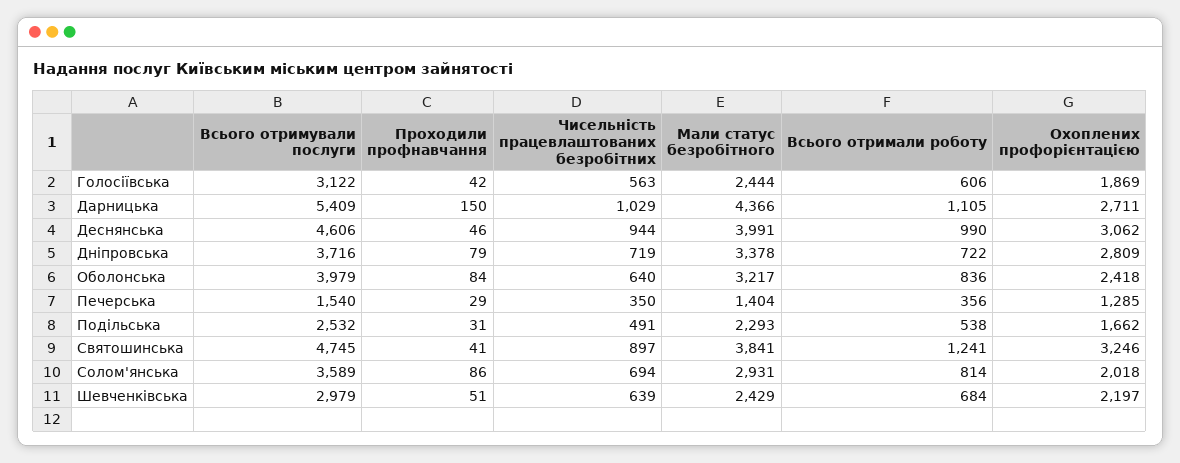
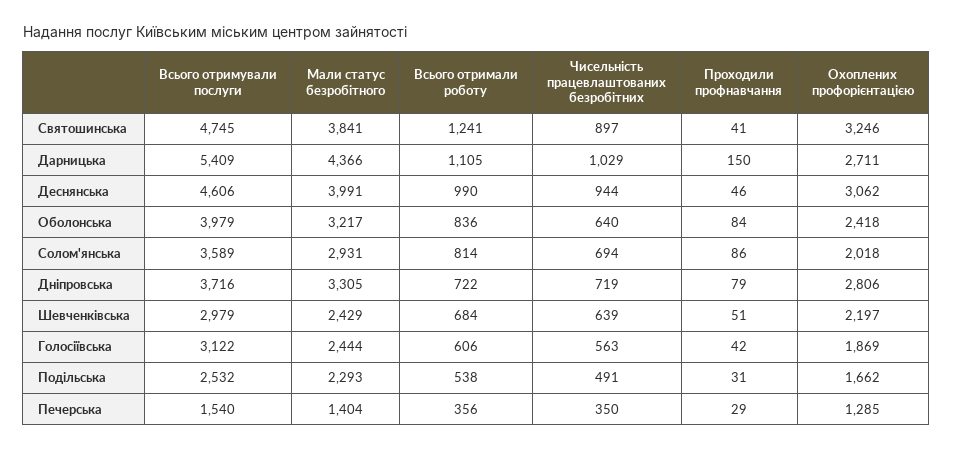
  {
    "Всього отримували послуги": {
      "Голосіївська": 3122,
      "Дарницька": 5409,
      "Деснянська": 4606,
      "Дніпровська": 3716,
      "Оболонська": 3979,
      "Печерська": 1540,
      "Подільська": 2532,
      "Святошинська": 4745,
      "Солом'янська": 3589,
      "Шевченківська": 2979
    },
    "Проходили профнавчання": {
      "Голосіївська": 42,
      "Дарницька": 150,
      "Деснянська": 46,
      "Дніпровська": 79,
      "Оболонська": 84,
      "Печерська": 29,
      "Подільська": 31,
      "Святошинська": 41,
      "Солом'янська": 86,
      "Шевченківська": 51
    },
    "Чисельність працевлаштованих безробітних": {
      "Голосіївська": 563,
      "Дарницька": 1029,
      "Деснянська": 944,
      "Дніпровська": 719,
      "Оболонська": 640,
      "Печерська": 350,
      "Подільська": 491,
      "Святошинська": 897,
      "Солом'янська": 694,
      "Шевченківська": 639
    },
    "Мали статус безробітного": {
      "Голосіївська": 2444,
      "Дарницька": 4366,
      "Деснянська": 3991,
-     "Дніпровська": 3378,
+     "Дніпровська": 3305,
      "Оболонська": 3217,
      "Печерська": 1404,
      "Подільська": 2293,
      "Святошинська": 3841,
      "Солом'янська": 2931,
      "Шевченківська": 2429
    },
    "Всього отримали роботу": {
      "Голосіївська": 606,
      "Дарницька": 1105,
      "Деснянська": 990,
      "Дніпровська": 722,
      "Оболонська": 836,
      "Печерська": 356,
      "Подільська": 538,
      "Святошинська": 1241,
      "Солом'янська": 814,
      "Шевченківська": 684
    },
    "Охоплених профорієнтацією": {
      "Голосіївська": 1869,
      "Дарницька": 2711,
      "Деснянська": 3062,
-     "Дніпровська": 2809,
+     "Дніпровська": 2806,
      "Оболонська": 2418,
      "Печерська": 1285,
      "Подільська": 1662,
      "Святошинська": 3246,
      "Солом'янська": 2018,
      "Шевченківська": 2197
    }
  }

